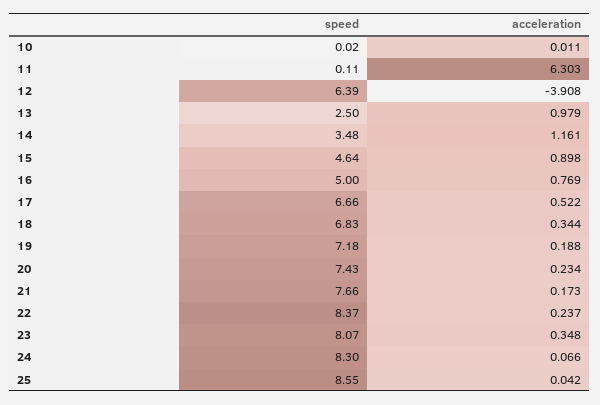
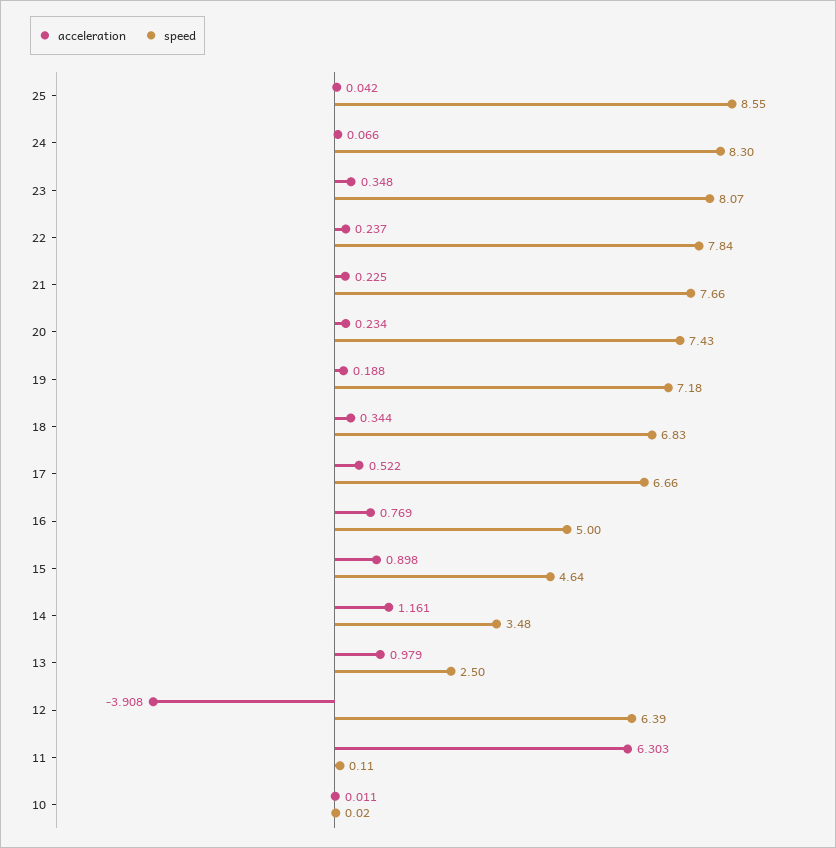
  {
    "speed": {
      "10": 0.02,
      "11": 0.11,
      "12": 6.39,
      "13": 2.5,
      "14": 3.48,
      "15": 4.64,
      "16": 5,
      "17": 6.66,
      "18": 6.83,
      "19": 7.18,
      "20": 7.43,
      "21": 7.66,
-     "22": 8.37,
+     "22": 7.84,
      "23": 8.07,
      "24": 8.3,
      "25": 8.55
    },
    "acceleration": {
      "10": 0.011,
      "11": 6.303,
      "12": -3.908,
      "13": 0.979,
      "14": 1.161,
      "15": 0.898,
      "16": 0.769,
      "17": 0.522,
      "18": 0.344,
      "19": 0.188,
      "20": 0.234,
-     "21": 0.173,
+     "21": 0.225,
      "22": 0.237,
      "23": 0.348,
      "24": 0.066,
      "25": 0.042
    }
  }

